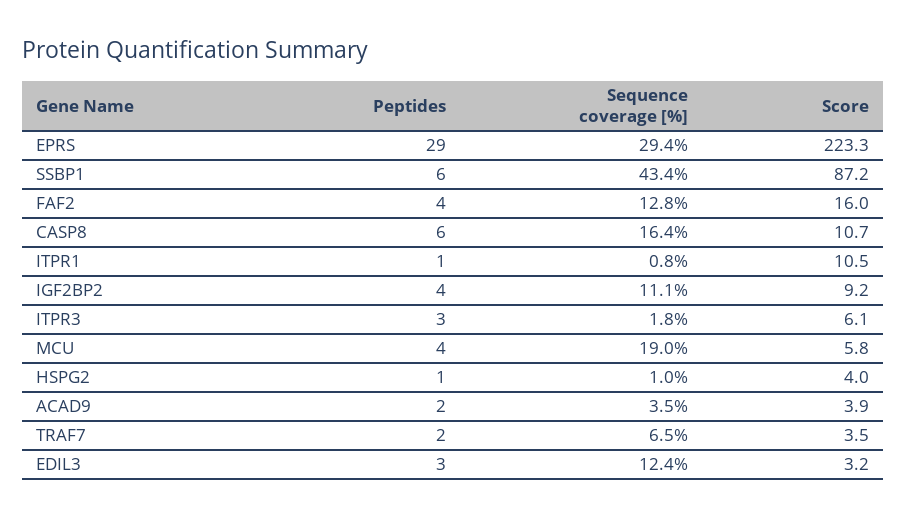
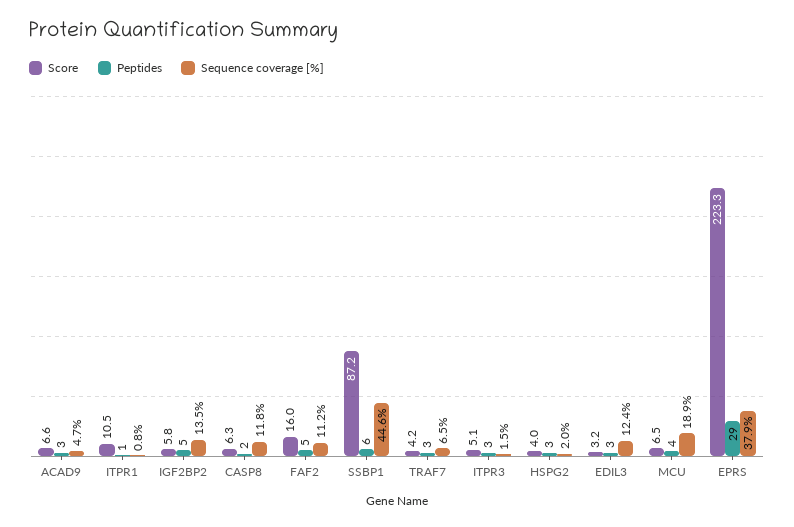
  {
    "Peptides": {
      "EPRS": 29,
      "SSBP1": 6,
-     "FAF2": 4,
+     "FAF2": 5,
-     "CASP8": 6,
+     "CASP8": 2,
      "ITPR1": 1,
-     "IGF2BP2": 4,
+     "IGF2BP2": 5,
      "ITPR3": 3,
      "MCU": 4,
-     "HSPG2": 1,
+     "HSPG2": 3,
-     "ACAD9": 2,
+     "ACAD9": 3,
-     "TRAF7": 2,
+     "TRAF7": 3,
      "EDIL3": 3
    },
    "Sequence coverage [%]": {
-     "EPRS": 29.4,
+     "EPRS": 37.9,
-     "SSBP1": 43.4,
+     "SSBP1": 44.6,
-     "FAF2": 12.8,
+     "FAF2": 11.2,
-     "CASP8": 16.4,
+     "CASP8": 11.8,
      "ITPR1": 0.8,
-     "IGF2BP2": 11.1,
+     "IGF2BP2": 13.5,
-     "ITPR3": 1.8,
+     "ITPR3": 1.5,
-     "MCU": 19,
+     "MCU": 18.9,
-     "HSPG2": 1,
+     "HSPG2": 2,
-     "ACAD9": 3.5,
+     "ACAD9": 4.7,
      "TRAF7": 6.5,
      "EDIL3": 12.4
    },
    "Score": {
      "EPRS": 223.3,
      "SSBP1": 87.2,
      "FAF2": 16,
-     "CASP8": 10.7,
+     "CASP8": 6.3,
      "ITPR1": 10.5,
-     "IGF2BP2": 9.2,
+     "IGF2BP2": 5.8,
-     "ITPR3": 6.1,
+     "ITPR3": 5.1,
-     "MCU": 5.8,
+     "MCU": 6.5,
      "HSPG2": 4,
-     "ACAD9": 3.9,
+     "ACAD9": 6.6,
-     "TRAF7": 3.5,
+     "TRAF7": 4.2,
      "EDIL3": 3.2
    }
  }

